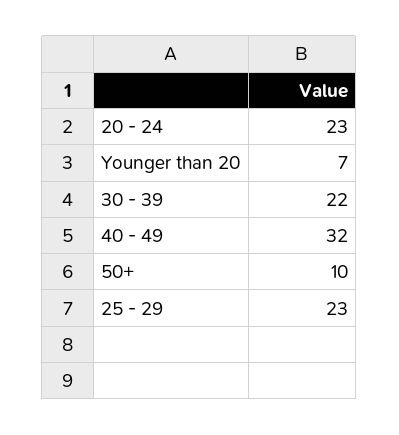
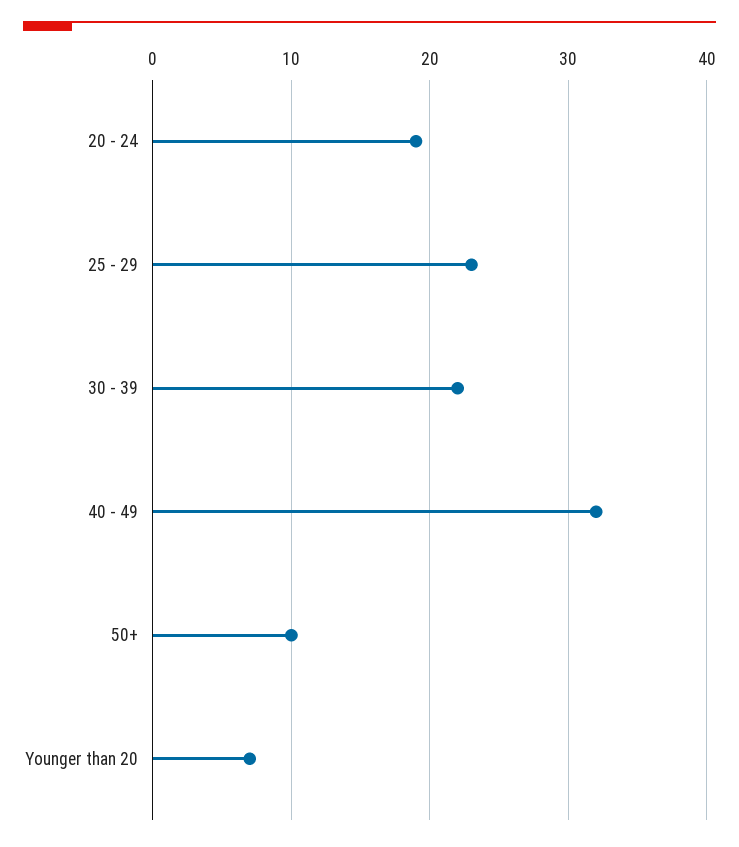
  {
-   "20 - 24": 23,
+   "20 - 24": 19,
    "Younger than 20": 7,
    "30 - 39": 22,
    "40 - 49": 32,
    "50+": 10,
    "25 - 29": 23
  }

